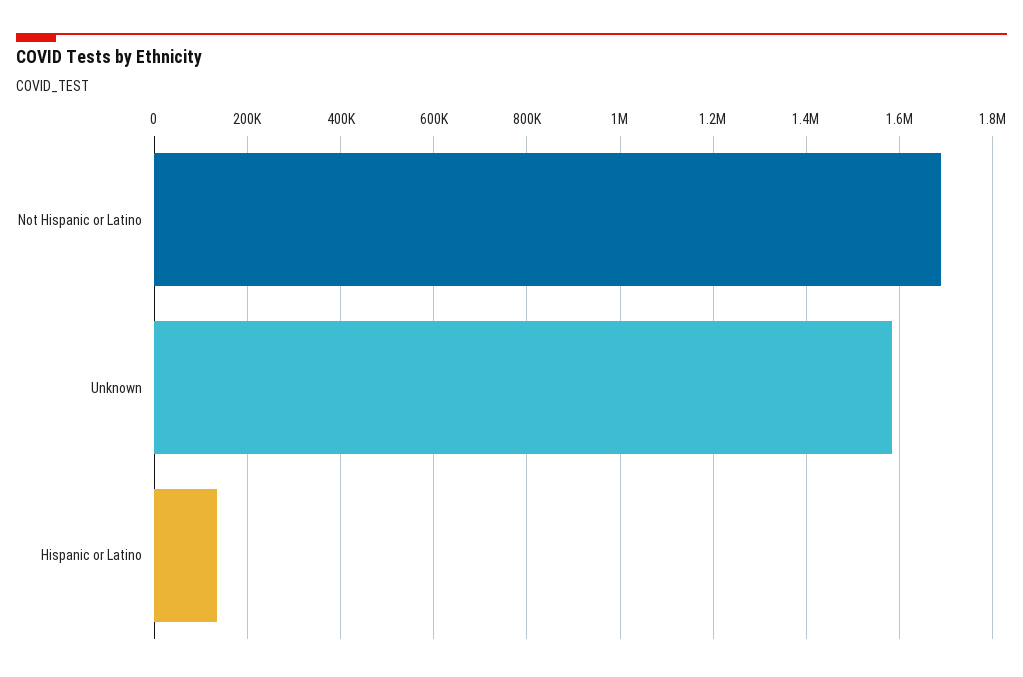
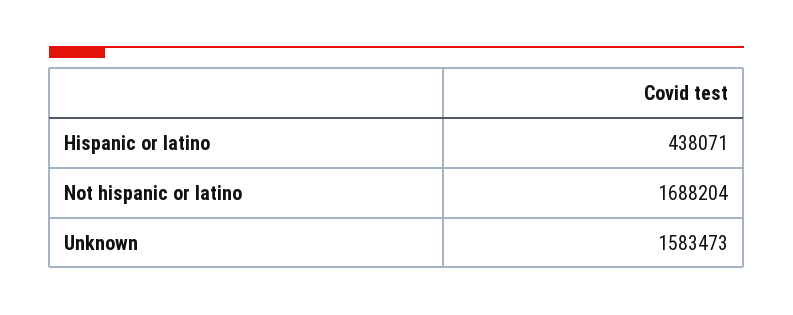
  {
    "Not Hispanic or Latino": 1688204,
    "Unknown": 1583473,
-   "Hispanic or Latino": 140000
+   "Hispanic or Latino": 438071
  }

